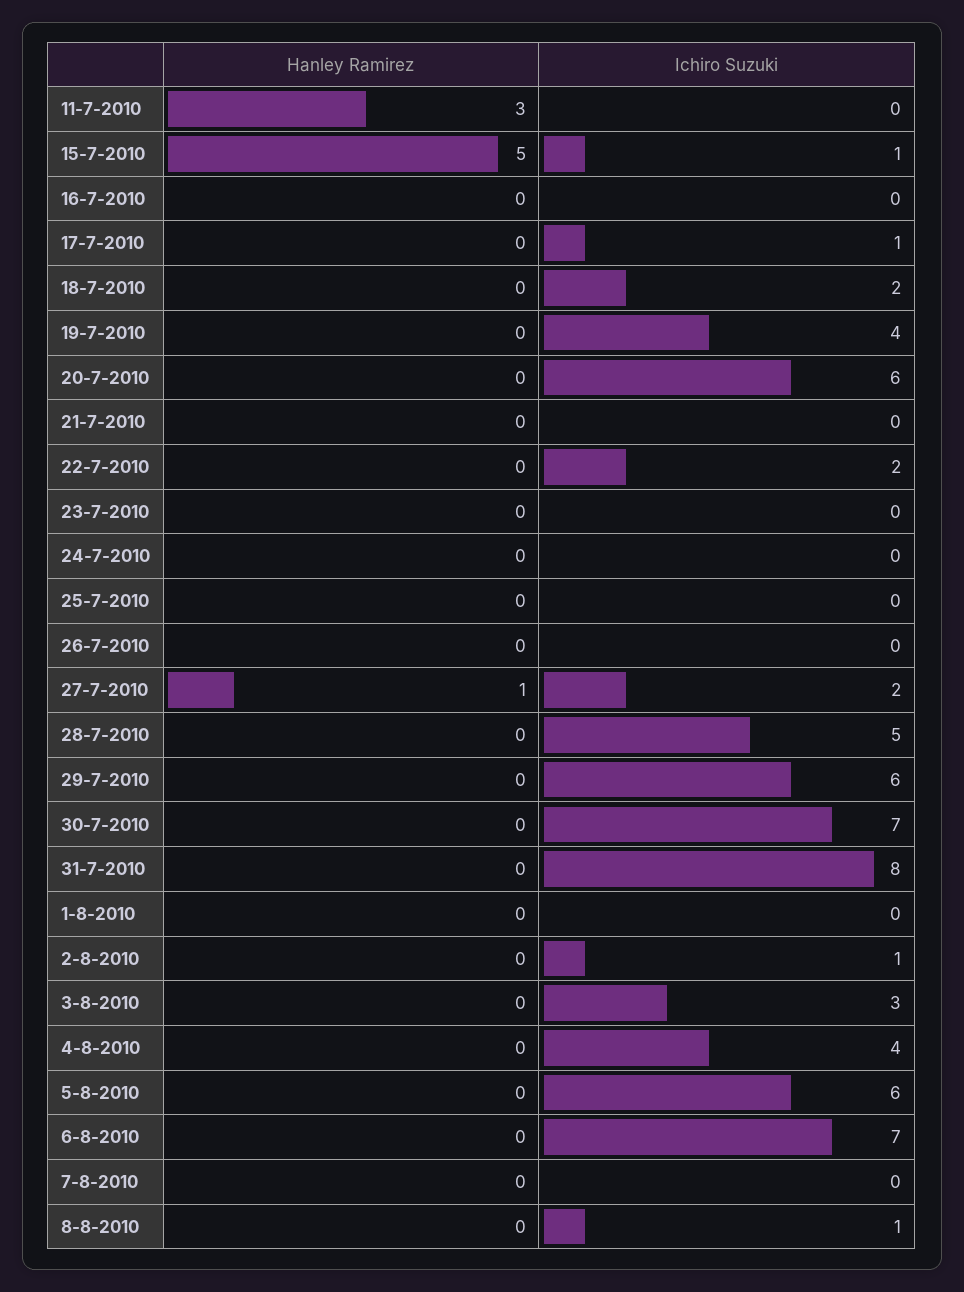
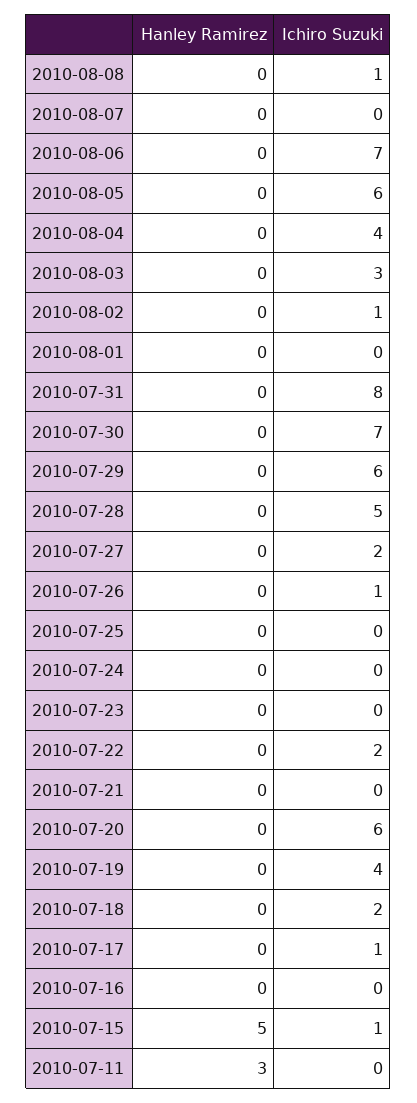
  {
    "Hanley Ramirez": {
      "11-7-2010": 3,
      "15-7-2010": 5,
      "16-7-2010": 0,
      "17-7-2010": 0,
      "18-7-2010": 0,
      "19-7-2010": 0,
      "20-7-2010": 0,
      "21-7-2010": 0,
      "22-7-2010": 0,
      "23-7-2010": 0,
      "24-7-2010": 0,
      "25-7-2010": 0,
      "26-7-2010": 0,
-     "27-7-2010": 1,
+     "27-7-2010": 0,
      "28-7-2010": 0,
      "29-7-2010": 0,
      "30-7-2010": 0,
      "31-7-2010": 0,
      "1-8-2010": 0,
      "2-8-2010": 0,
      "3-8-2010": 0,
      "4-8-2010": 0,
      "5-8-2010": 0,
      "6-8-2010": 0,
      "7-8-2010": 0,
      "8-8-2010": 0
    },
    "Ichiro Suzuki": {
      "11-7-2010": 0,
      "15-7-2010": 1,
      "16-7-2010": 0,
      "17-7-2010": 1,
      "18-7-2010": 2,
      "19-7-2010": 4,
      "20-7-2010": 6,
      "21-7-2010": 0,
      "22-7-2010": 2,
      "23-7-2010": 0,
      "24-7-2010": 0,
      "25-7-2010": 0,
-     "26-7-2010": 0,
+     "26-7-2010": 1,
      "27-7-2010": 2,
      "28-7-2010": 5,
      "29-7-2010": 6,
      "30-7-2010": 7,
      "31-7-2010": 8,
      "1-8-2010": 0,
      "2-8-2010": 1,
      "3-8-2010": 3,
      "4-8-2010": 4,
      "5-8-2010": 6,
      "6-8-2010": 7,
      "7-8-2010": 0,
      "8-8-2010": 1
    }
  }

